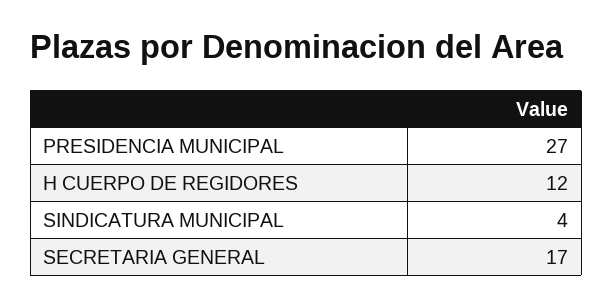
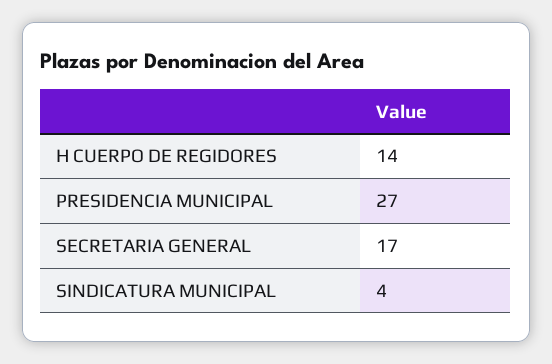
  {
    "PRESIDENCIA MUNICIPAL": 27,
-   "H CUERPO DE REGIDORES": 12,
+   "H CUERPO DE REGIDORES": 14,
    "SINDICATURA MUNICIPAL": 4,
    "SECRETARIA GENERAL": 17
  }

